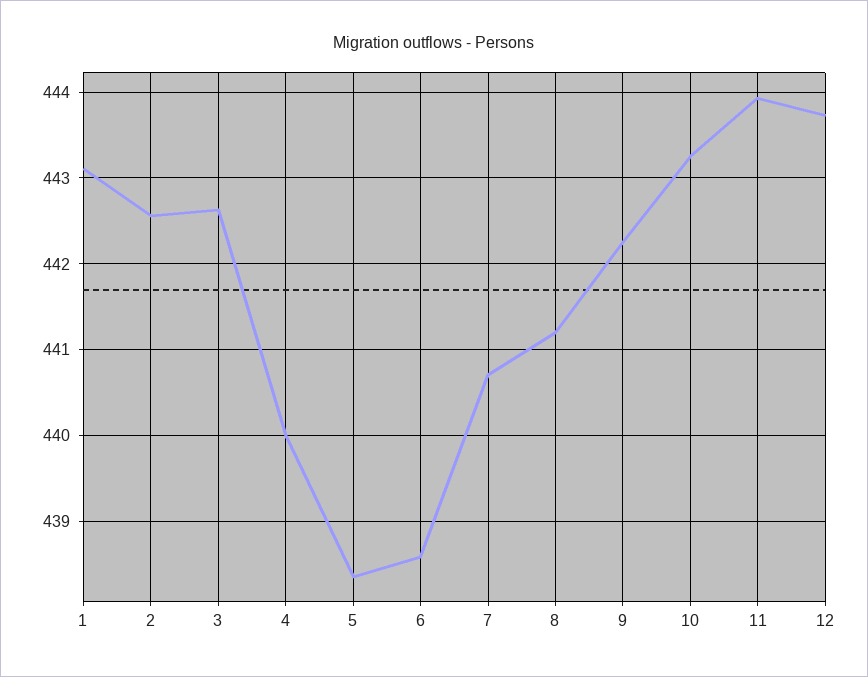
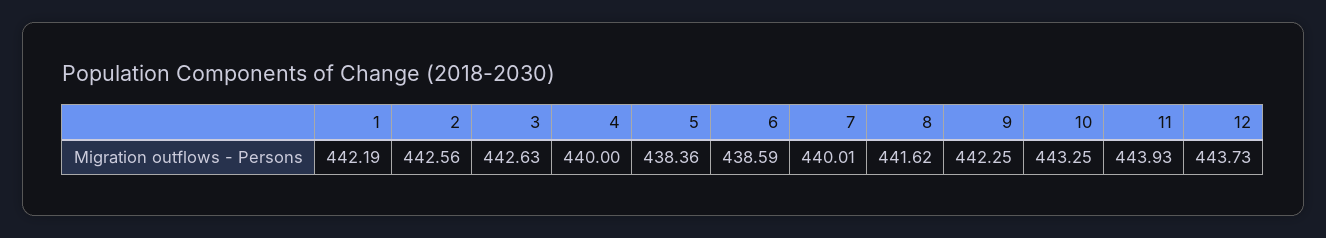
  {
-   "1": 443.1,
+   "1": 442.19,
    "2": 442.56,
    "3": 442.63,
    "4": 440,
    "5": 438.36,
    "6": 438.59,
-   "7": 440.7,
+   "7": 440.01,
-   "8": 441.2,
+   "8": 441.62,
    "9": 442.25,
    "10": 443.25,
    "11": 443.93,
    "12": 443.73
  }

